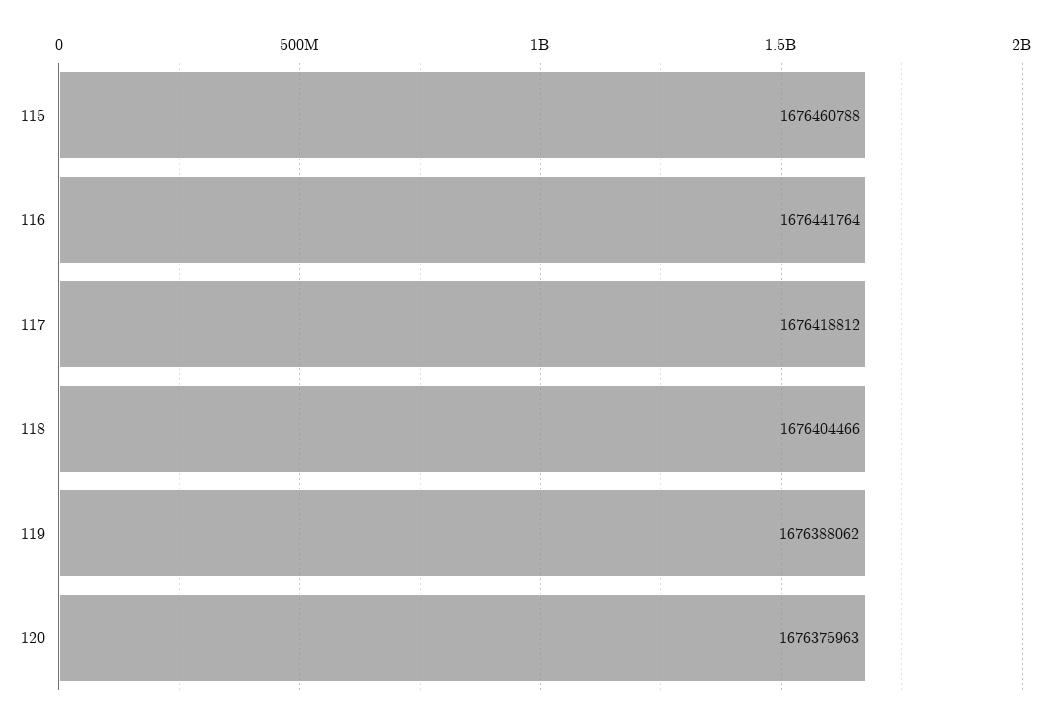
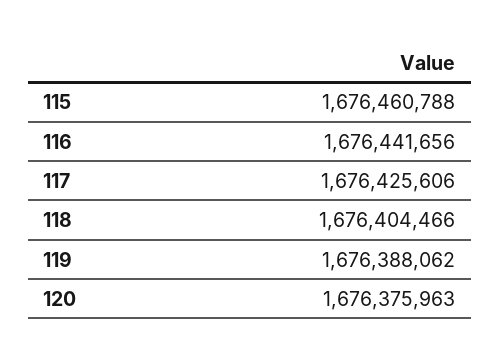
  {
    "115": 1676460788,
-   "116": 1676441764,
+   "116": 1676441656,
-   "117": 1676418812,
+   "117": 1676425606,
    "118": 1676404466,
    "119": 1676388062,
    "120": 1676375963
  }

